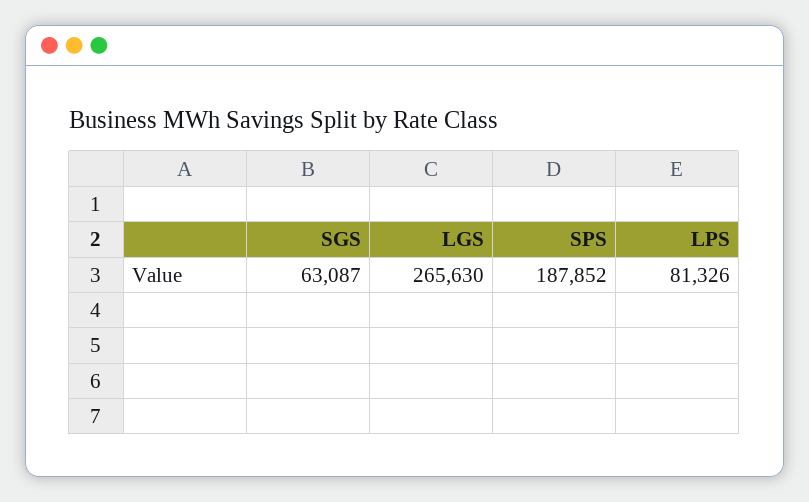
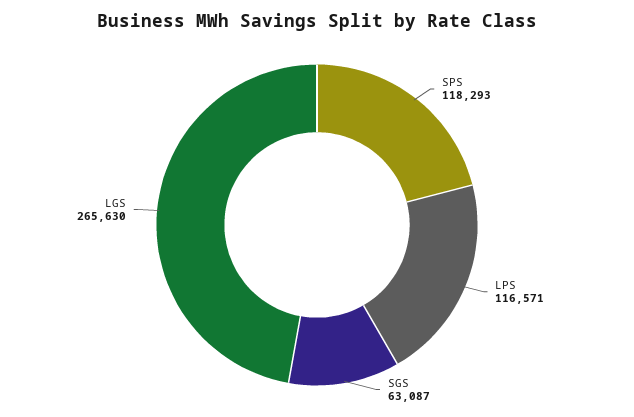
  {
    "SGS": 63087,
    "LGS": 265630,
-   "SPS": 187852,
+   "SPS": 118293,
-   "LPS": 81326
+   "LPS": 116571
  }

